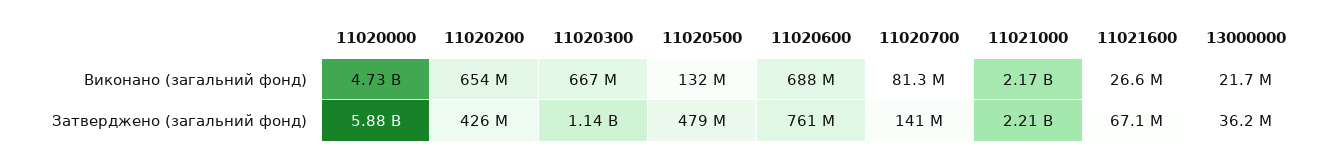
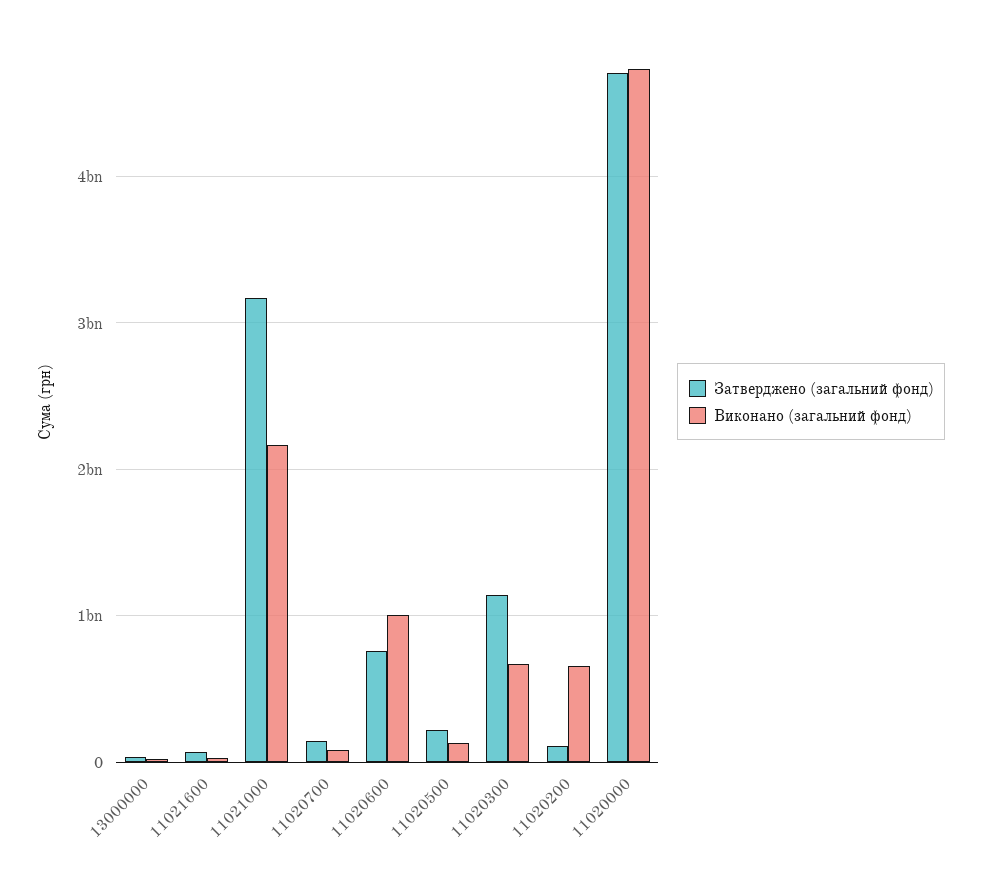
  {
    "Виконано (загальний фонд)": {
      "11020000": 4730000000,
      "11020200": 654000000,
      "11020300": 667000000,
      "11020500": 132000000,
-     "11020600": 688000000,
+     "11020600": 1000000000,
      "11020700": 81300000,
      "11021000": 2170000000,
      "11021600": 26600000,
      "13000000": 21700000
    },
    "Затверджено (загальний фонд)": {
-     "11020000": 5880000000,
+     "11020000": 4700000000,
-     "11020200": 426000000,
+     "11020200": 100000000,
      "11020300": 1140000000,
-     "11020500": 479000000,
+     "11020500": 200000000,
      "11020600": 761000000,
      "11020700": 141000000,
-     "11021000": 2210000000,
+     "11021000": 3200000000,
      "11021600": 67100000,
      "13000000": 36200000
    }
  }

